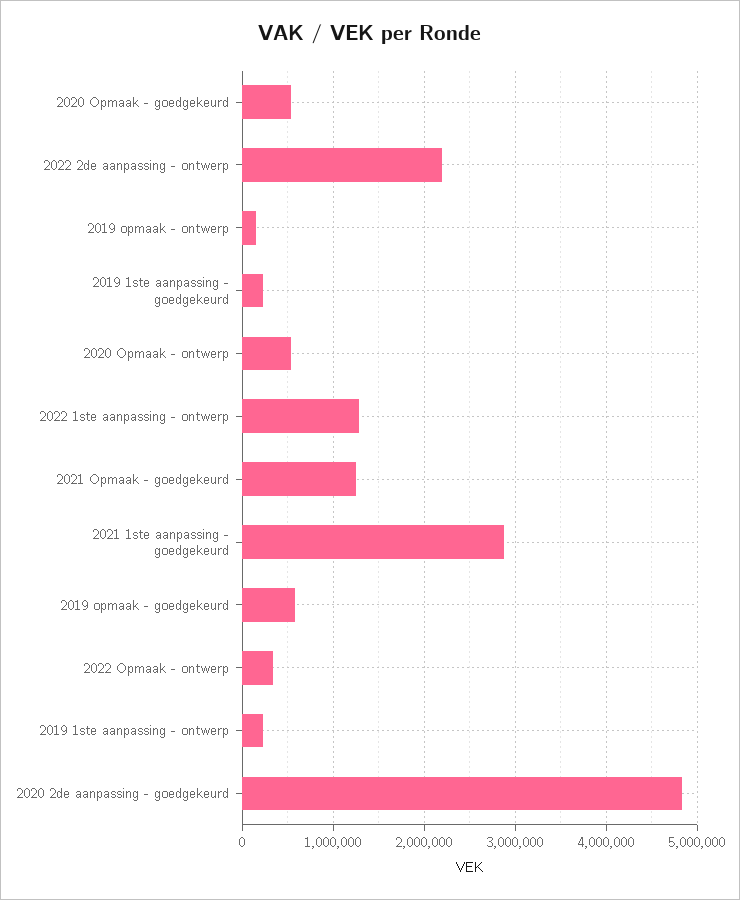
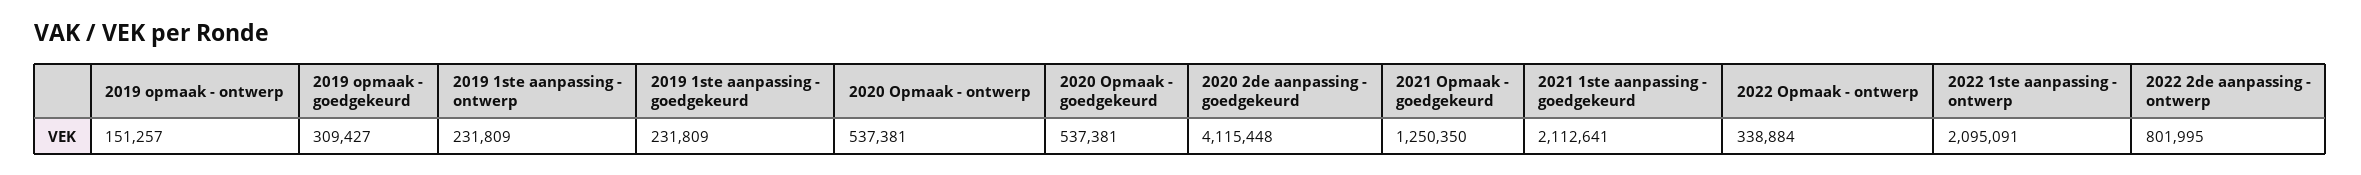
  {
    "2020 Opmaak - goedgekeurd": 537381,
-   "2022 2de aanpassing - ontwerp": 2200000,
+   "2022 2de aanpassing - ontwerp": 801995,
    "2019 opmaak - ontwerp": 151257,
    "2019 1ste aanpassing - goedgekeurd": 231809,
    "2020 Opmaak - ontwerp": 537381,
-   "2022 1ste aanpassing - ontwerp": 1300000,
+   "2022 1ste aanpassing - ontwerp": 2095091,
    "2021 Opmaak - goedgekeurd": 1250350,
-   "2021 1ste aanpassing - goedgekeurd": 2900000,
+   "2021 1ste aanpassing - goedgekeurd": 2112641,
-   "2019 opmaak - goedgekeurd": 600000,
+   "2019 opmaak - goedgekeurd": 309427,
    "2022 Opmaak - ontwerp": 338884,
    "2019 1ste aanpassing - ontwerp": 231809,
-   "2020 2de aanpassing - goedgekeurd": 4800000
+   "2020 2de aanpassing - goedgekeurd": 4115448
  }

